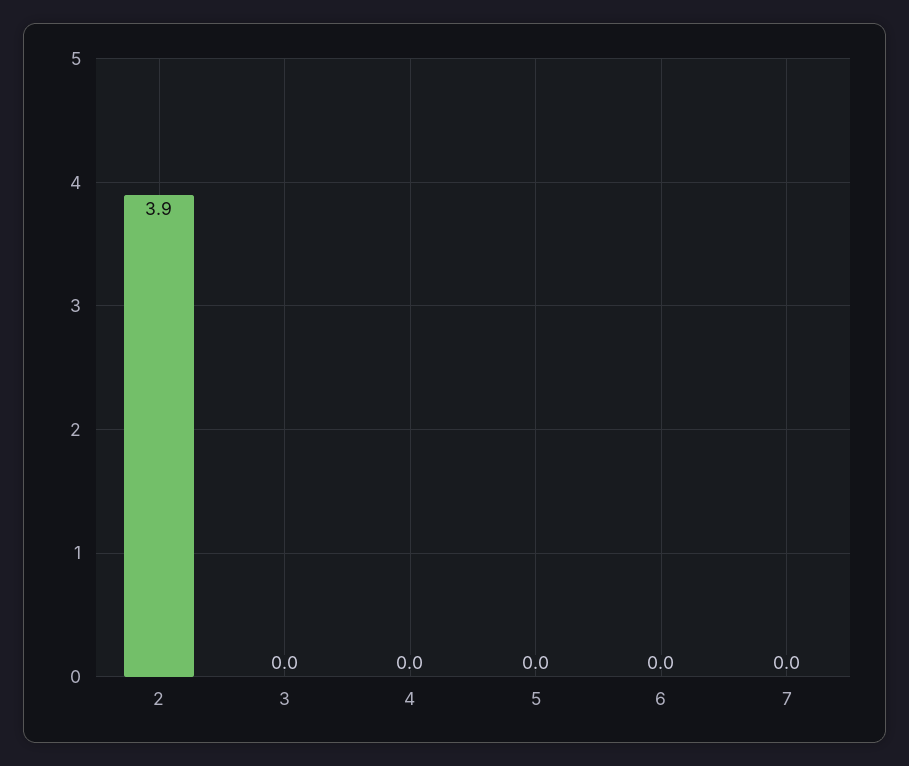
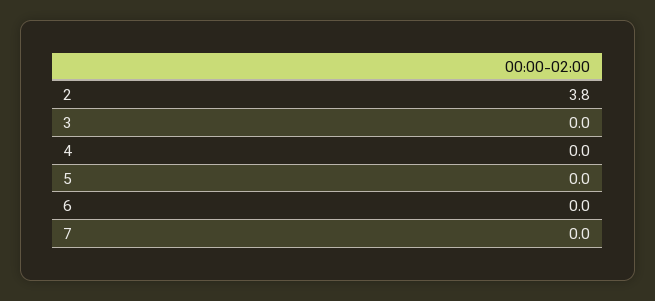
  {
-   "2": 3.9,
+   "2": 3.8,
    "3": 0,
    "4": 0,
    "5": 0,
    "6": 0,
    "7": 0
  }

